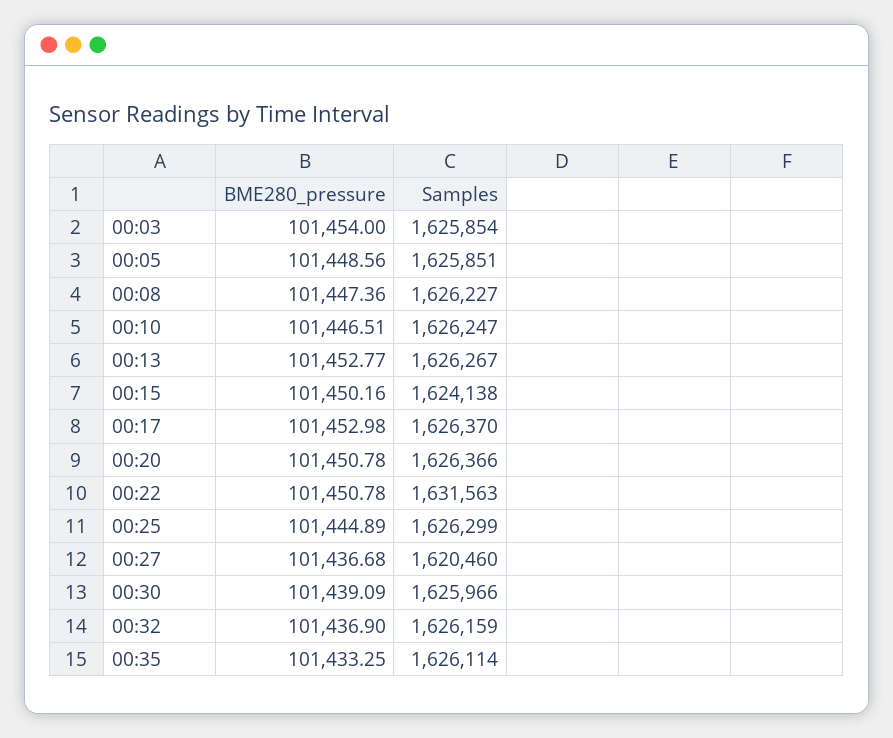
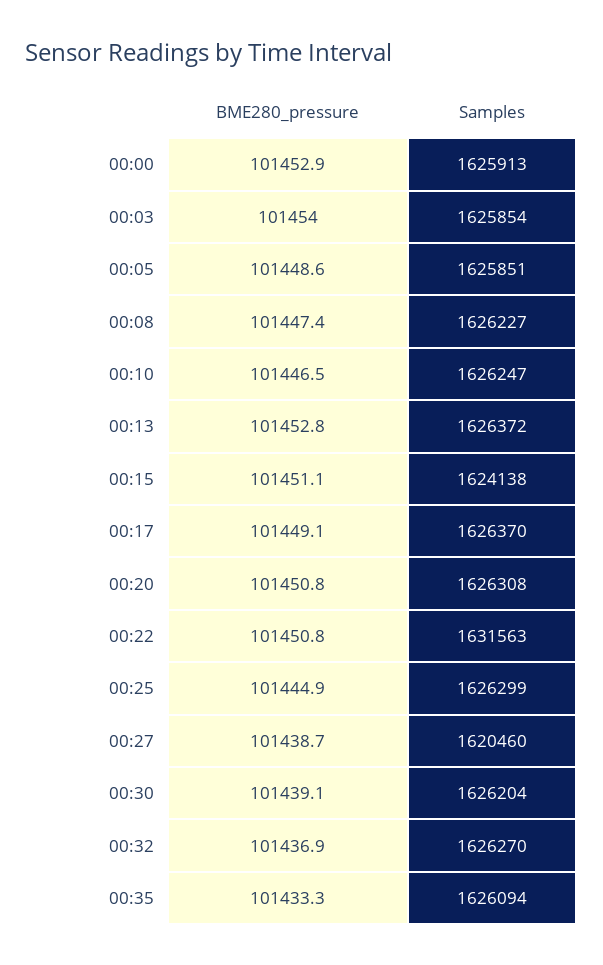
  {
    "BME280_pressure": {
      "00:03": 101454,
      "00:05": 101448.56,
      "00:08": 101447.36,
      "00:10": 101446.51,
      "00:13": 101452.77,
-     "00:15": 101450.16,
+     "00:15": 101451.1,
-     "00:17": 101452.98,
+     "00:17": 101449.1,
      "00:20": 101450.78,
      "00:22": 101450.78,
      "00:25": 101444.89,
-     "00:27": 101436.68,
+     "00:27": 101438.7,
      "00:30": 101439.09,
      "00:32": 101436.9,
-     "00:35": 101433.25
+     "00:35": 101433.25,
+     "00:00": 101452.9
    },
    "Samples": {
      "00:03": 1625854,
      "00:05": 1625851,
      "00:08": 1626227,
      "00:10": 1626247,
-     "00:13": 1626267,
+     "00:13": 1626372,
      "00:15": 1624138,
      "00:17": 1626370,
-     "00:20": 1626366,
+     "00:20": 1626308,
      "00:22": 1631563,
      "00:25": 1626299,
      "00:27": 1620460,
-     "00:30": 1625966,
+     "00:30": 1626204,
-     "00:32": 1626159,
+     "00:32": 1626270,
-     "00:35": 1626114
+     "00:35": 1626094,
+     "00:00": 1625913
    }
  }

